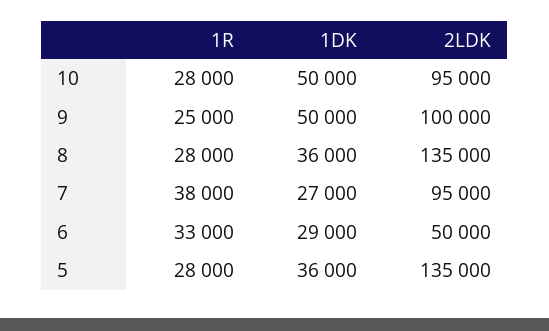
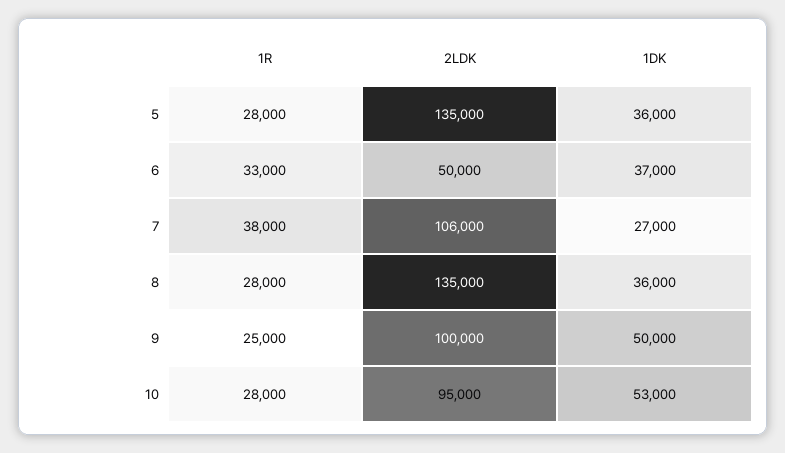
  {
    "1R": {
      "10": 28000,
      "9": 25000,
      "8": 28000,
      "7": 38000,
      "6": 33000,
      "5": 28000
    },
    "1DK": {
-     "10": 50000,
+     "10": 53000,
      "9": 50000,
      "8": 36000,
      "7": 27000,
-     "6": 29000,
+     "6": 37000,
      "5": 36000
    },
    "2LDK": {
      "10": 95000,
      "9": 100000,
      "8": 135000,
-     "7": 95000,
+     "7": 106000,
      "6": 50000,
      "5": 135000
    }
  }

